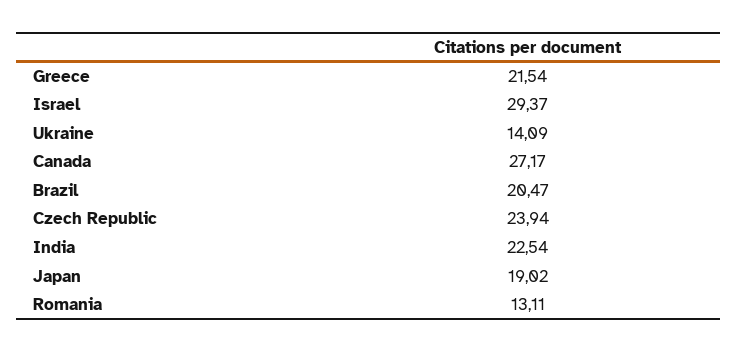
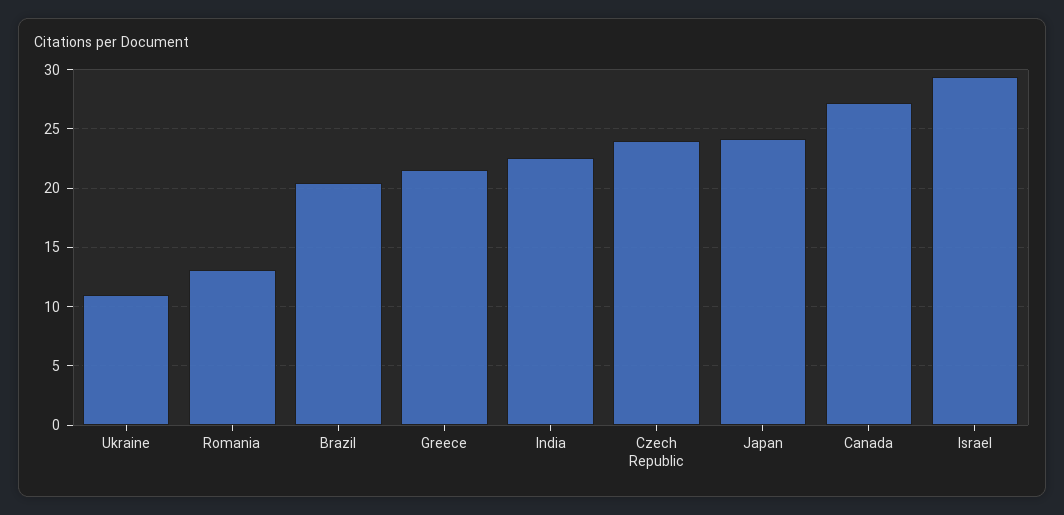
  {
    "Greece": 21.54,
    "Israel": 29.37,
-   "Ukraine": 14.09,
+   "Ukraine": 11,
    "Canada": 27.17,
    "Brazil": 20.47,
    "Czech Republic": 23.94,
    "India": 22.54,
-   "Japan": 19.02,
+   "Japan": 24,
    "Romania": 13.11
  }

